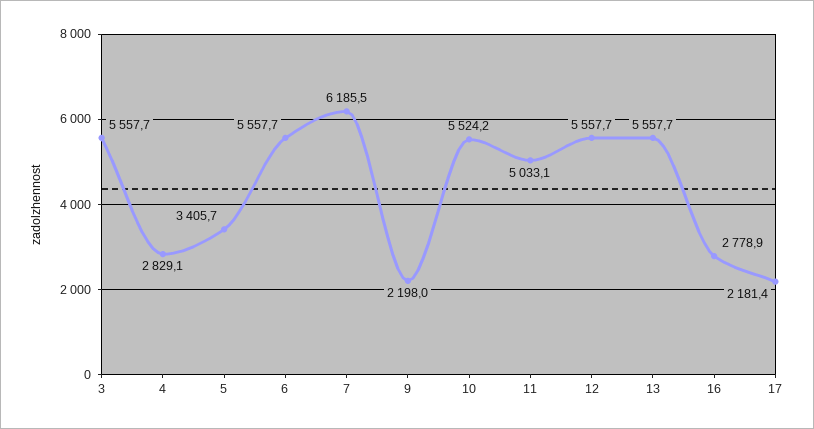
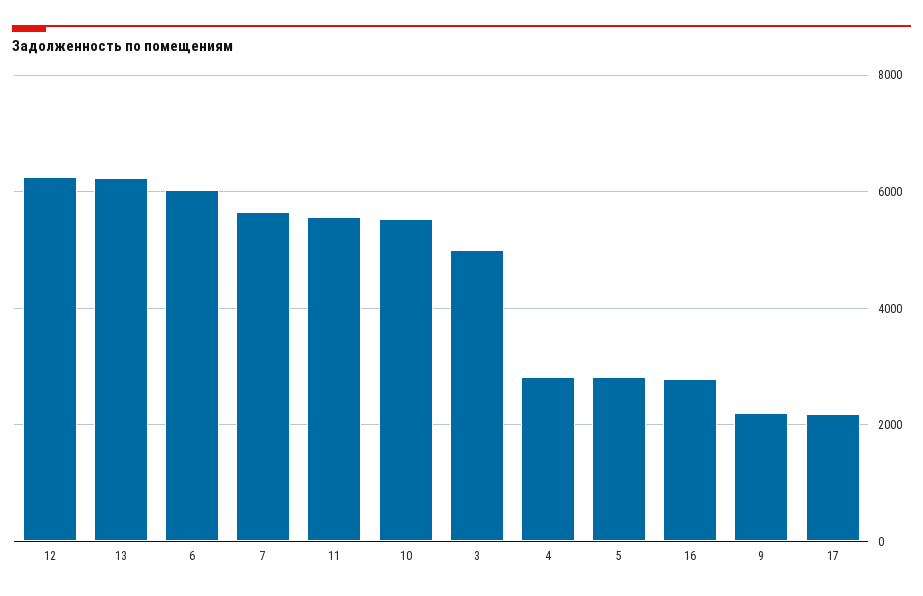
  {
-   "3": 5557.7,
+   "3": 5000,
    "4": 2829.1,
-   "5": 3405.7,
+   "5": 2800,
-   "6": 5557.7,
+   "6": 6000,
-   "7": 6185.5,
+   "7": 5600,
    "9": 2198,
    "10": 5524.2,
-   "11": 5033.1,
+   "11": 5600,
-   "12": 5557.7,
+   "12": 6200,
-   "13": 5557.7,
+   "13": 6200,
    "16": 2778.9,
    "17": 2181.4
  }

